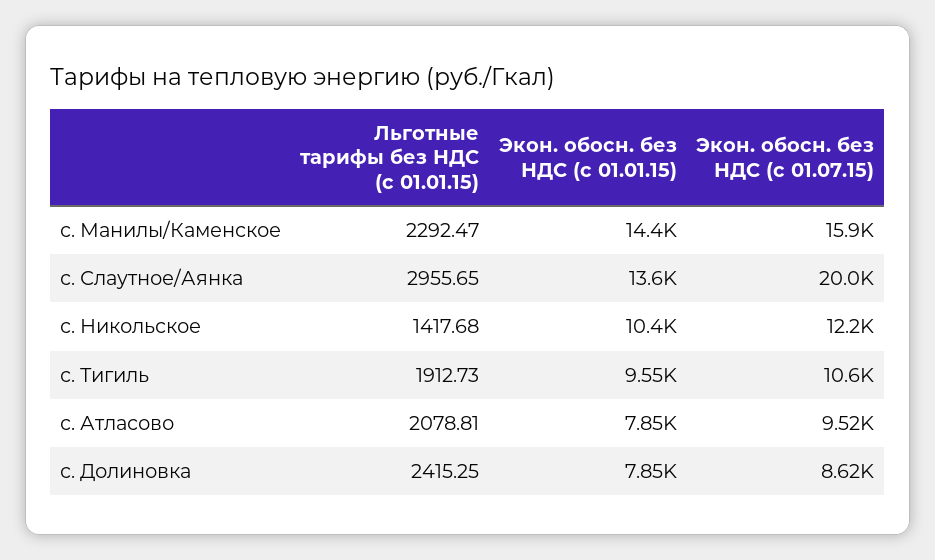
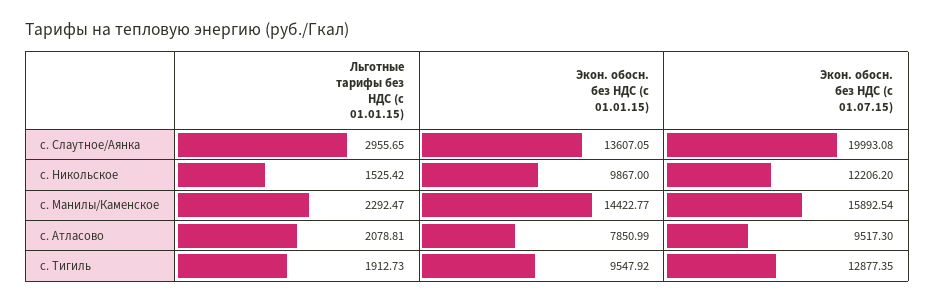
  {
    "Льготные тарифы без НДС (с 01.01.15)": {
      "с. Манилы/Каменское": 2292.47,
      "с. Слаутное/Аянка": 2955.65,
-     "с. Никольское": 1417.68,
+     "с. Никольское": 1525.42,
      "с. Тигиль": 1912.73,
-     "с. Атласово": 2078.81,
+     "с. Атласово": 2078.81
-     "с. Долиновка": 2415.25
    },
    "Экон. обосн. без НДС (с 01.01.15)": {
      "с. Манилы/Каменское": 14422.77,
      "с. Слаутное/Аянка": 13607.05,
-     "с. Никольское": 10400,
+     "с. Никольское": 9867,
      "с. Тигиль": 9547.92,
-     "с. Атласово": 7850.99,
+     "с. Атласово": 7850.99
-     "с. Долиновка": 7850
    },
    "Экон. обосн. без НДС (с 01.07.15)": {
      "с. Манилы/Каменское": 15892.54,
      "с. Слаутное/Аянка": 19993.08,
      "с. Никольское": 12206.2,
-     "с. Тигиль": 10600,
+     "с. Тигиль": 12877.35,
-     "с. Атласово": 9517.3,
+     "с. Атласово": 9517.3
-     "с. Долиновка": 8620
    }
  }

